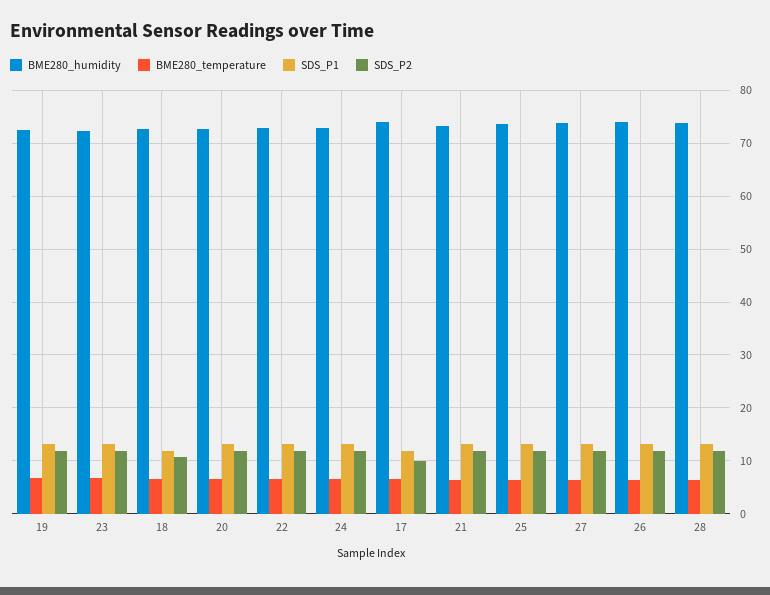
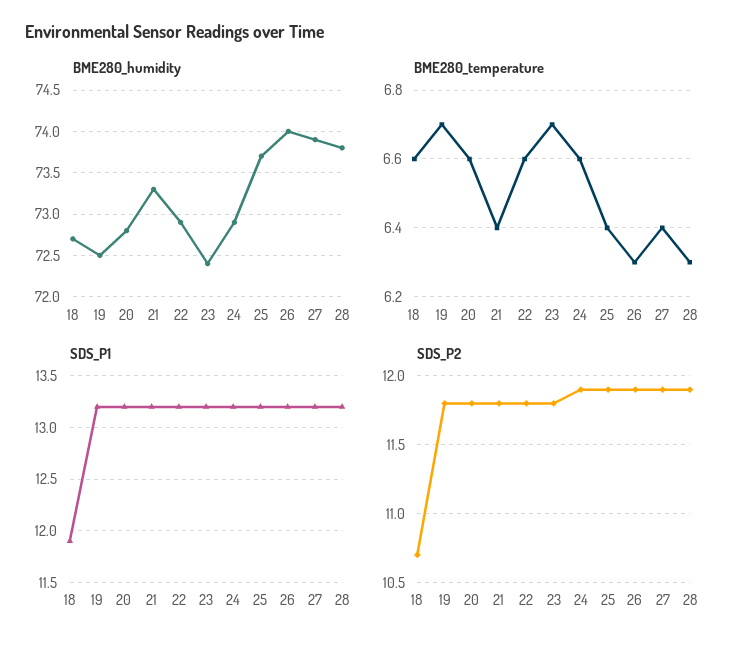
  {
    "BME280_humidity": {
      "19": 72.5,
      "23": 72.4,
      "18": 72.7,
      "20": 72.8,
      "22": 72.9,
      "24": 72.9,
-     "17": 74,
      "21": 73.3,
      "25": 73.7,
      "27": 73.9,
      "26": 74,
      "28": 73.8
    },
    "BME280_temperature": {
      "19": 6.7,
      "23": 6.7,
      "18": 6.6,
      "20": 6.6,
      "22": 6.6,
      "24": 6.6,
-     "17": 6,
      "21": 6.4,
      "25": 6.4,
      "27": 6.4,
      "26": 6.3,
      "28": 6.3
    },
    "SDS_P1": {
      "19": 13.2,
      "23": 13.2,
      "18": 11.9,
      "20": 13.2,
      "22": 13.2,
      "24": 13.2,
-     "17": 12,
      "21": 13.2,
      "25": 13.2,
      "27": 13.2,
      "26": 13.2,
      "28": 13.2
    },
    "SDS_P2": {
      "19": 11.8,
      "23": 11.8,
      "18": 10.7,
      "20": 11.8,
      "22": 11.8,
      "24": 11.9,
-     "17": 10,
      "21": 11.8,
      "25": 11.9,
      "27": 11.9,
      "26": 11.9,
      "28": 11.9
    }
  }

